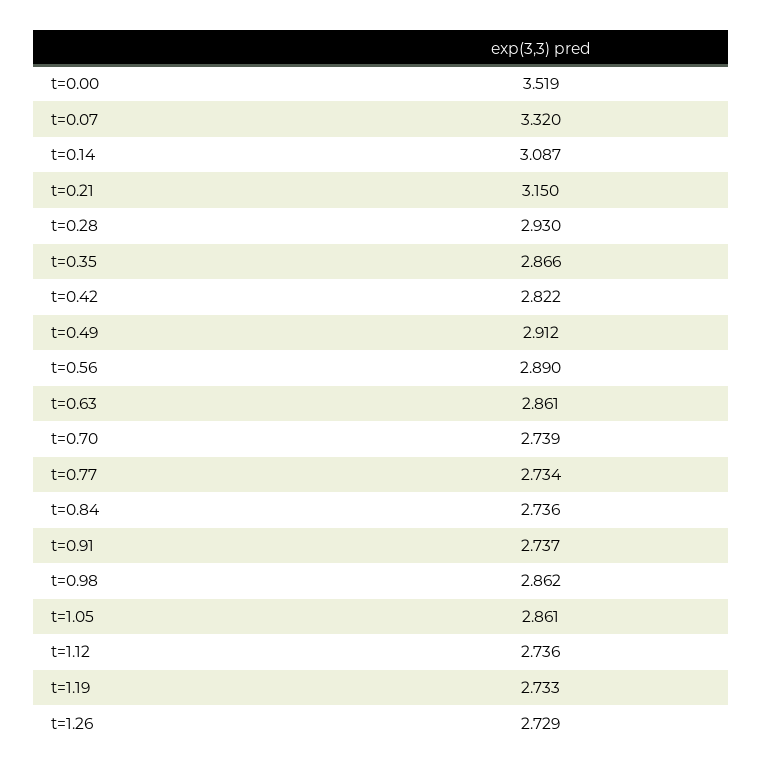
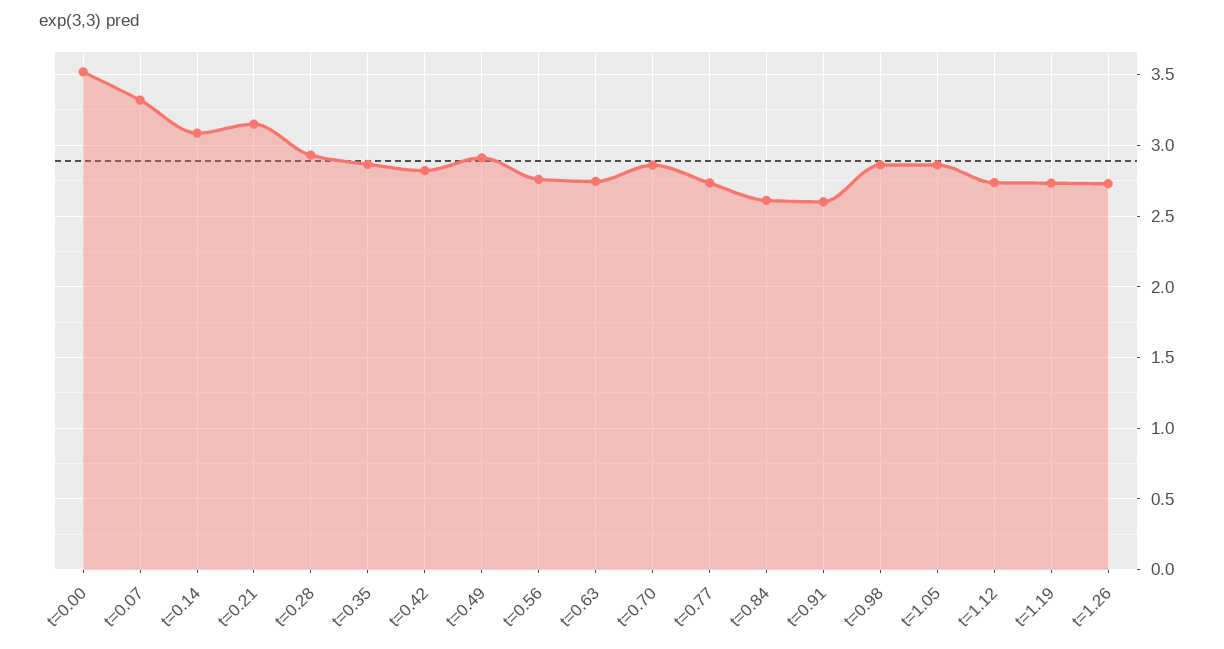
  {
    "t=0.00": 3.519,
    "t=0.07": 3.32,
    "t=0.14": 3.087,
    "t=0.21": 3.15,
    "t=0.28": 2.93,
    "t=0.35": 2.866,
    "t=0.42": 2.822,
    "t=0.49": 2.912,
-   "t=0.56": 2.89,
+   "t=0.56": 2.75,
-   "t=0.63": 2.861,
+   "t=0.63": 2.75,
-   "t=0.70": 2.739,
+   "t=0.70": 2.85,
    "t=0.77": 2.734,
-   "t=0.84": 2.736,
+   "t=0.84": 2.6,
-   "t=0.91": 2.737,
+   "t=0.91": 2.6,
    "t=0.98": 2.862,
    "t=1.05": 2.861,
    "t=1.12": 2.736,
    "t=1.19": 2.733,
    "t=1.26": 2.729
  }

